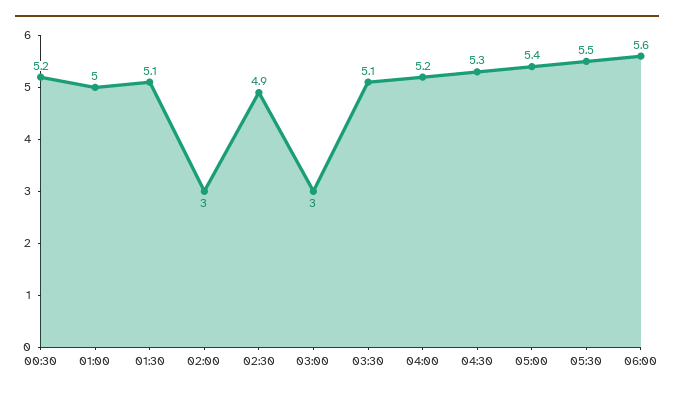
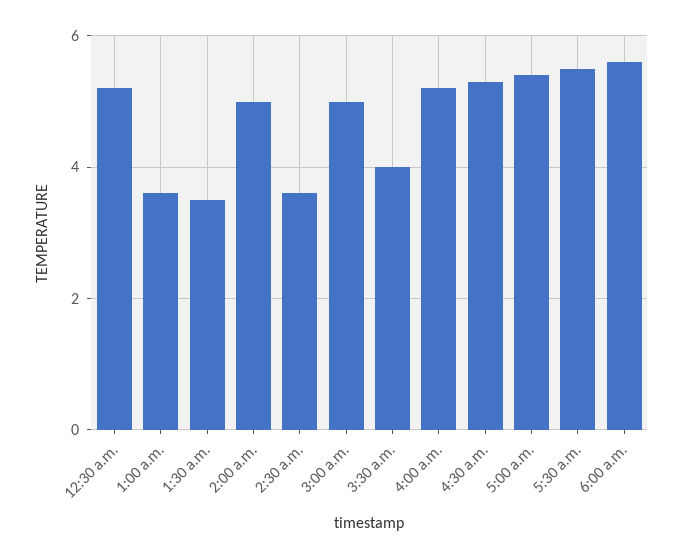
  {
    "00:30": 5.2,
-   "01:00": 5,
+   "01:00": 3.5,
-   "01:30": 5.1,
+   "01:30": 3.5,
-   "02:00": 3,
+   "02:00": 5,
-   "02:30": 4.9,
+   "02:30": 3.5,
-   "03:00": 3,
+   "03:00": 5,
-   "03:30": 5.1,
+   "03:30": 4,
    "04:00": 5.2,
    "04:30": 5.3,
    "05:00": 5.4,
    "05:30": 5.5,
    "06:00": 5.6
  }

